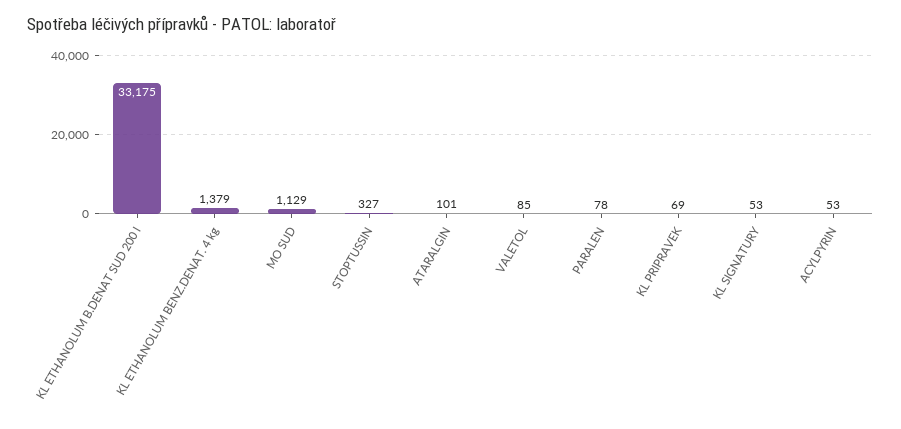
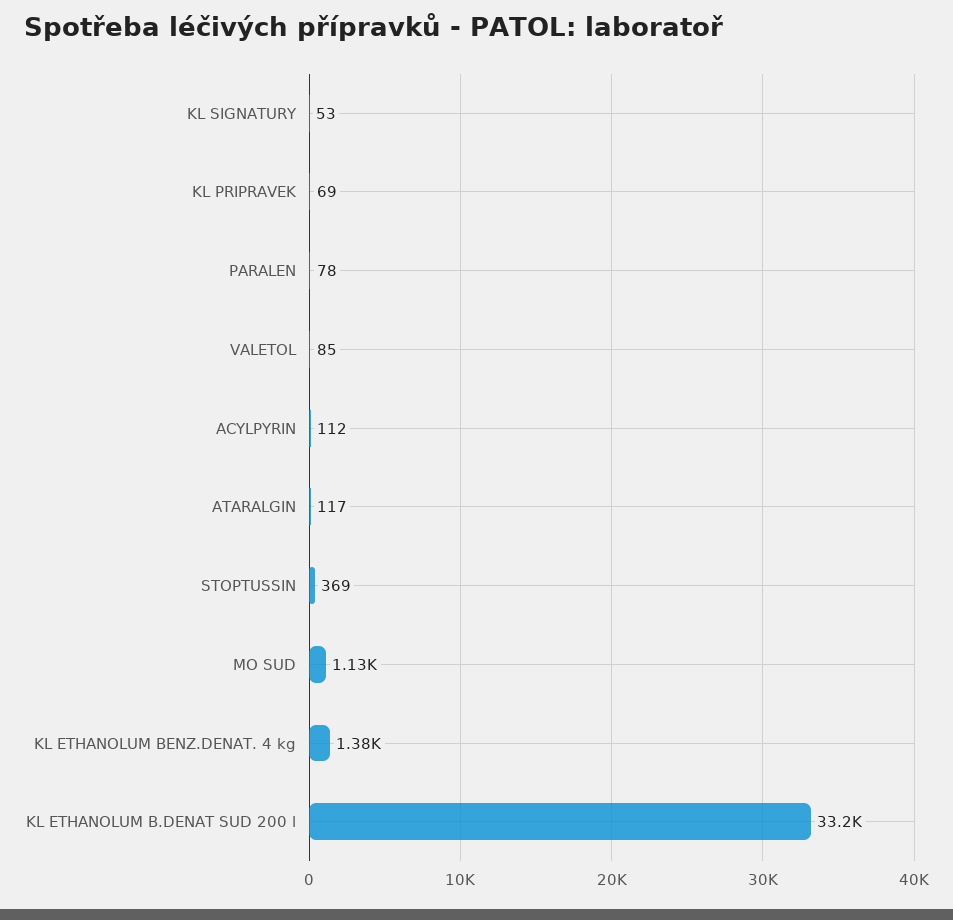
  {
    "KL ETHANOLUM B.DENAT SUD 200 l": 33175,
    "KL ETHANOLUM BENZ.DENAT. 4 kg": 1379,
    "MO SUD": 1129,
-   "STOPTUSSIN": 327,
+   "STOPTUSSIN": 369,
-   "ATARALGIN": 101,
+   "ATARALGIN": 117,
    "VALETOL": 85,
    "PARALEN": 78,
    "KL PRIPRAVEK": 69,
    "KL SIGNATURY": 53,
-   "ACYLPYRIN": 53
+   "ACYLPYRIN": 112
  }

